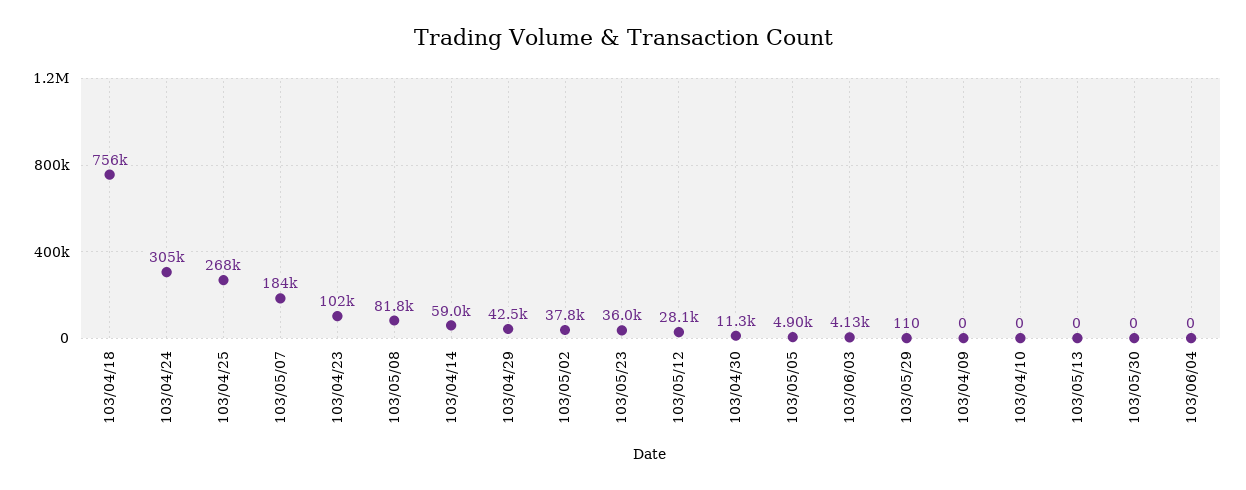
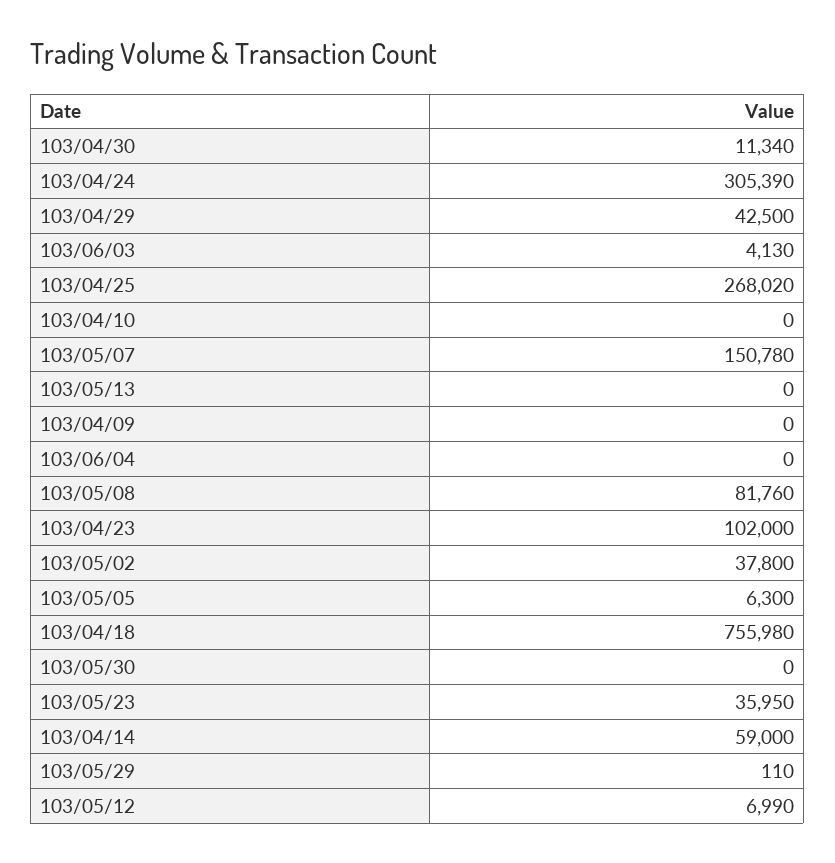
  {
    "103/04/18": 755980,
    "103/04/24": 305390,
    "103/04/25": 268020,
-   "103/05/07": 184000,
+   "103/05/07": 150780,
    "103/04/23": 102000,
    "103/05/08": 81760,
    "103/04/14": 59000,
    "103/04/29": 42500,
    "103/05/02": 37800,
    "103/05/23": 35950,
-   "103/05/12": 28100,
+   "103/05/12": 6990,
    "103/04/30": 11340,
-   "103/05/05": 4900,
+   "103/05/05": 6300,
    "103/06/03": 4130,
    "103/05/29": 110,
    "103/04/09": 0,
    "103/04/10": 0,
    "103/05/13": 0,
    "103/05/30": 0,
    "103/06/04": 0
  }

